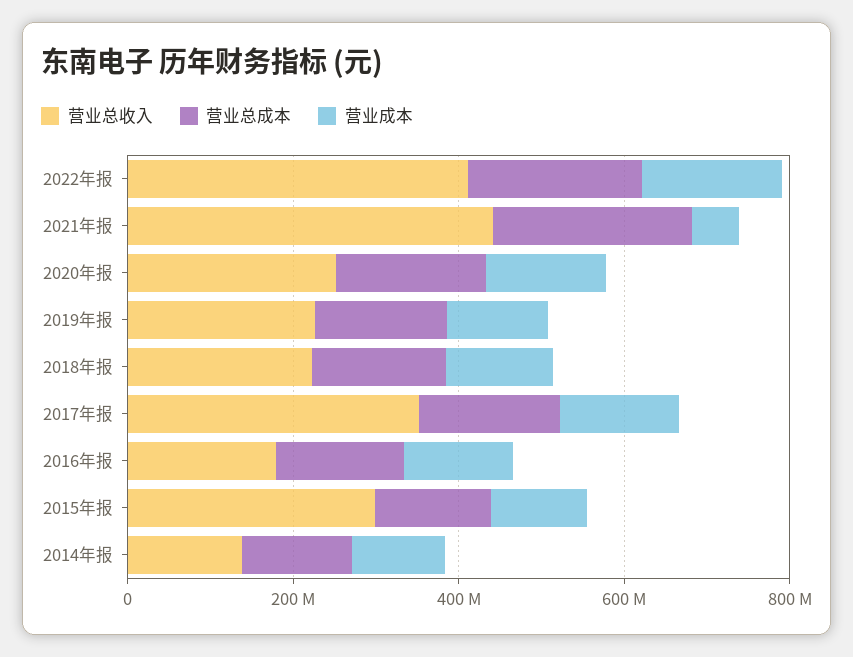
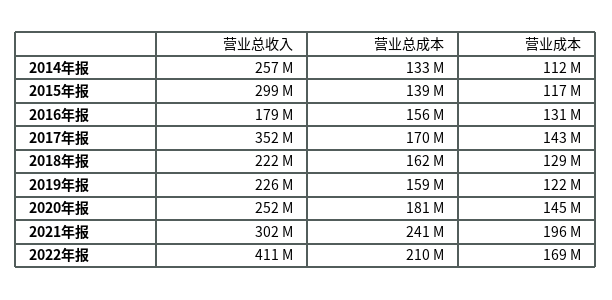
  {
    "营业总收入": {
      "2022年报": 411000000,
-     "2021年报": 450000000,
+     "2021年报": 302000000,
      "2020年报": 252000000,
      "2019年报": 226000000,
      "2018年报": 222000000,
      "2017年报": 352000000,
      "2016年报": 179000000,
      "2015年报": 299000000,
-     "2014年报": 150000000
+     "2014年报": 257000000
    },
    "营业总成本": {
      "2022年报": 210000000,
      "2021年报": 241000000,
      "2020年报": 181000000,
      "2019年报": 159000000,
      "2018年报": 162000000,
      "2017年报": 170000000,
      "2016年报": 156000000,
      "2015年报": 139000000,
      "2014年报": 133000000
    },
    "营业成本": {
      "2022年报": 169000000,
-     "2021年报": 50000000,
+     "2021年报": 196000000,
      "2020年报": 145000000,
      "2019年报": 122000000,
      "2018年报": 129000000,
      "2017年报": 143000000,
      "2016年报": 131000000,
      "2015年报": 117000000,
      "2014年报": 112000000
    }
  }

